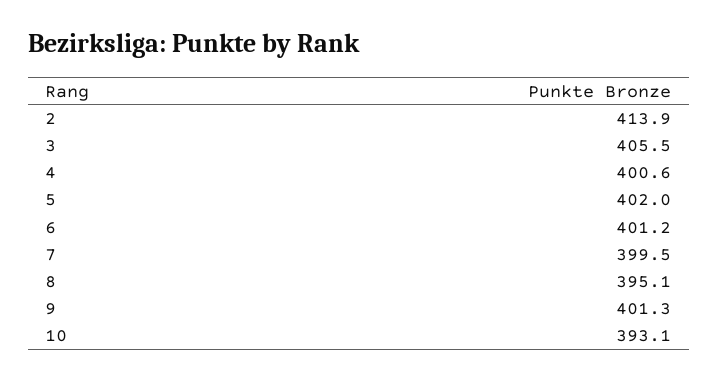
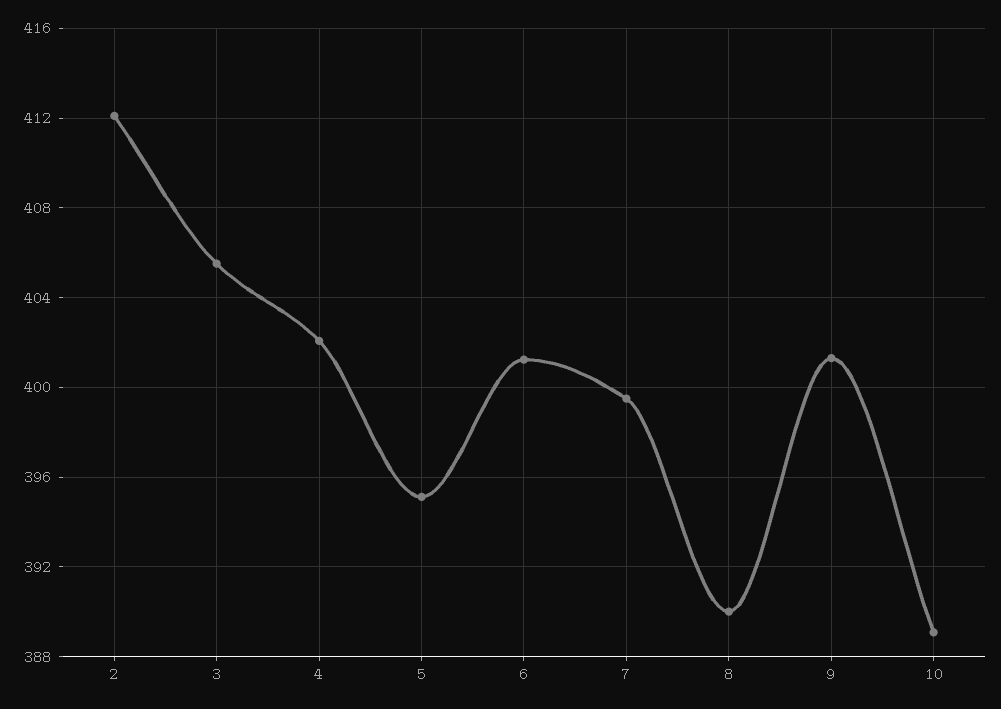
  {
-   "2": 413.9,
+   "2": 412,
    "3": 405.5,
-   "4": 400.6,
+   "4": 402,
-   "5": 402,
+   "5": 395,
    "6": 401.2,
    "7": 399.5,
-   "8": 395.1,
+   "8": 390,
    "9": 401.3,
-   "10": 393.1
+   "10": 389
  }

